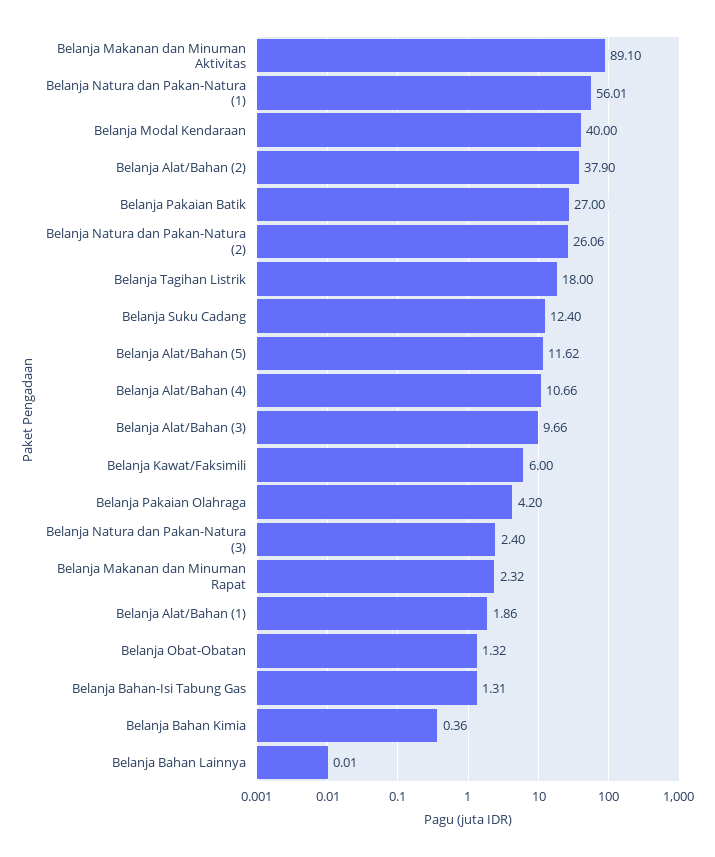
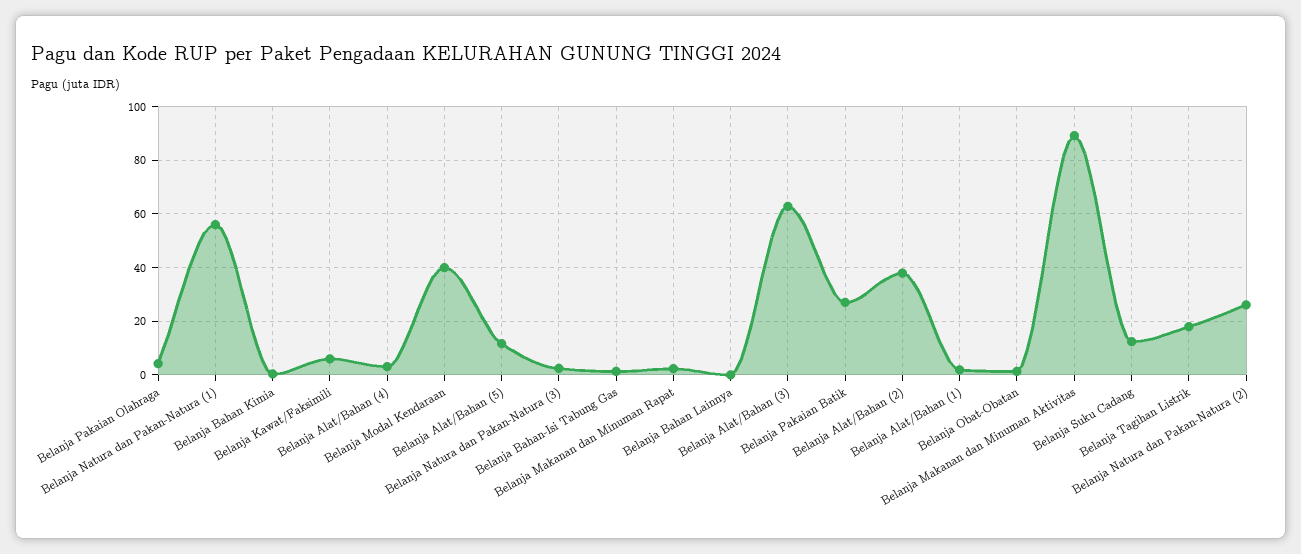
  {
    "Belanja Makanan dan Minuman Aktivitas": 89.1,
    "Belanja Natura dan Pakan-Natura (1)": 56.01,
    "Belanja Modal Kendaraan": 40,
    "Belanja Alat/Bahan (2)": 37.9,
    "Belanja Pakaian Batik": 27,
    "Belanja Natura dan Pakan-Natura (2)": 26.06,
    "Belanja Tagihan Listrik": 18,
    "Belanja Suku Cadang": 12.4,
    "Belanja Alat/Bahan (5)": 11.62,
-   "Belanja Alat/Bahan (4)": 10.66,
+   "Belanja Alat/Bahan (4)": 2.5,
-   "Belanja Alat/Bahan (3)": 9.66,
+   "Belanja Alat/Bahan (3)": 62.5,
    "Belanja Kawat/Faksimili": 6,
    "Belanja Pakaian Olahraga": 4.2,
    "Belanja Natura dan Pakan-Natura (3)": 2.4,
    "Belanja Makanan dan Minuman Rapat": 2.32,
    "Belanja Alat/Bahan (1)": 1.86,
    "Belanja Obat-Obatan": 1.32,
    "Belanja Bahan-Isi Tabung Gas": 1.31,
    "Belanja Bahan Kimia": 0.36,
    "Belanja Bahan Lainnya": 0.01
  }

